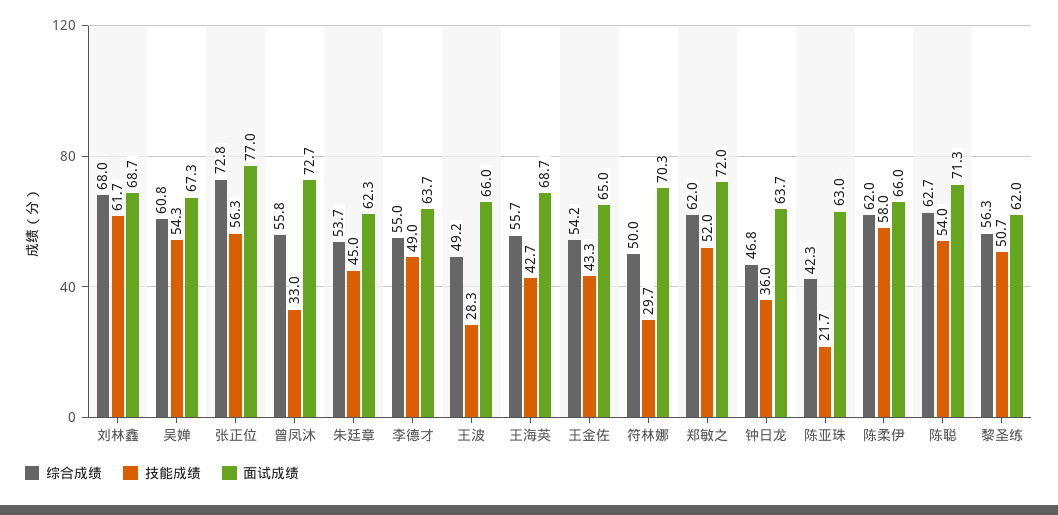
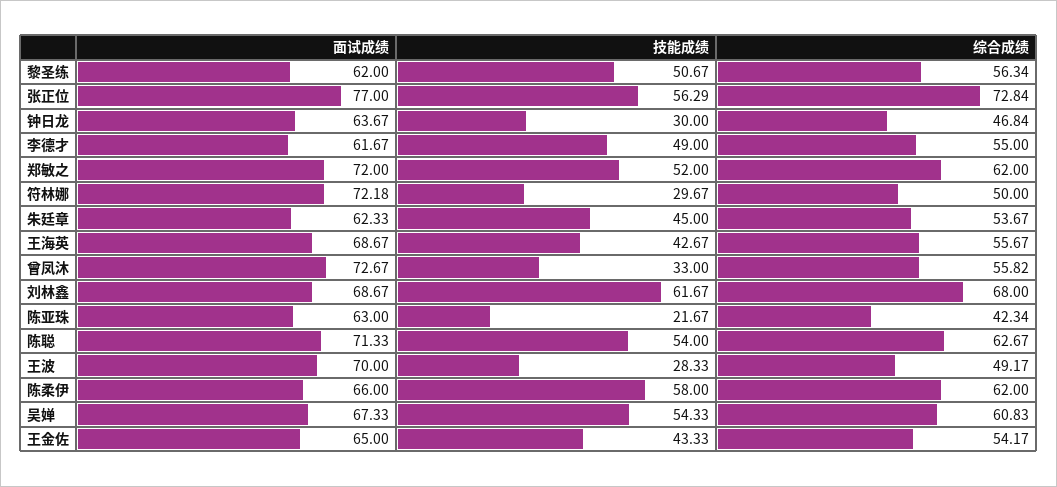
  {
    "综合成绩": {
      "刘林鑫": 68,
      "吴婵": 60.83,
      "张正位": 72.84,
      "曾凤沐": 55.82,
      "朱廷章": 53.67,
      "李德才": 55,
      "王波": 49.17,
      "王海英": 55.67,
      "王金佐": 54.17,
      "符林娜": 50,
      "郑敏之": 62,
      "钟日龙": 46.84,
      "陈亚珠": 42.34,
      "陈柔伊": 62,
      "陈聪": 62.67,
      "黎圣练": 56.34
    },
    "技能成绩": {
      "刘林鑫": 61.67,
      "吴婵": 54.33,
      "张正位": 56.29,
      "曾凤沐": 33,
      "朱廷章": 45,
      "李德才": 49,
      "王波": 28.33,
      "王海英": 42.67,
      "王金佐": 43.33,
      "符林娜": 29.67,
      "郑敏之": 52,
-     "钟日龙": 36,
+     "钟日龙": 30,
      "陈亚珠": 21.67,
      "陈柔伊": 58,
      "陈聪": 54,
      "黎圣练": 50.67
    },
    "面试成绩": {
      "刘林鑫": 68.67,
      "吴婵": 67.33,
      "张正位": 77,
      "曾凤沐": 72.67,
      "朱廷章": 62.33,
-     "李德才": 63.7,
+     "李德才": 61.67,
-     "王波": 66,
+     "王波": 70,
      "王海英": 68.67,
      "王金佐": 65,
-     "符林娜": 70.3,
+     "符林娜": 72.18,
      "郑敏之": 72,
      "钟日龙": 63.67,
      "陈亚珠": 63,
      "陈柔伊": 66,
      "陈聪": 71.33,
      "黎圣练": 62
    }
  }

